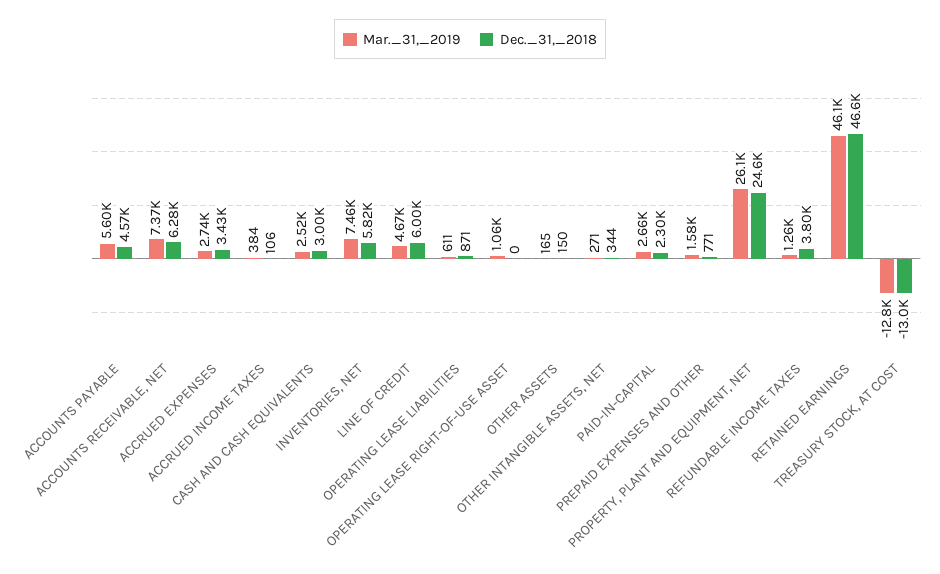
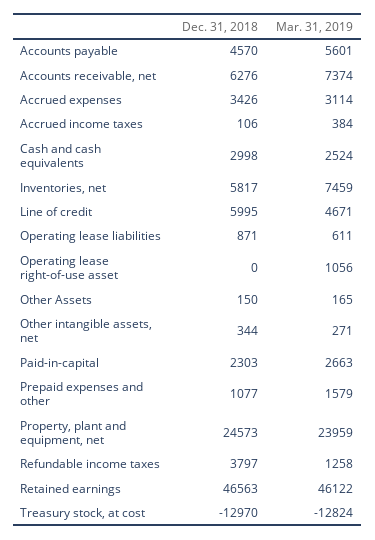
  {
    "Mar._31,_2019": {
      "ACCOUNTS PAYABLE": 5601,
      "ACCOUNTS RECEIVABLE, NET": 7374,
-     "ACCRUED EXPENSES": 2740,
+     "ACCRUED EXPENSES": 3114,
      "ACCRUED INCOME TAXES": 384,
      "CASH AND CASH EQUIVALENTS": 2524,
      "INVENTORIES, NET": 7459,
      "LINE OF CREDIT": 4671,
      "OPERATING LEASE LIABILITIES": 611,
      "OPERATING LEASE RIGHT-OF-USE ASSET": 1056,
      "OTHER ASSETS": 165,
      "OTHER INTANGIBLE ASSETS, NET": 271,
      "PAID-IN-CAPITAL": 2663,
      "PREPAID EXPENSES AND OTHER": 1579,
-     "PROPERTY, PLANT AND EQUIPMENT, NET": 26100,
+     "PROPERTY, PLANT AND EQUIPMENT, NET": 23959,
      "REFUNDABLE INCOME TAXES": 1258,
      "RETAINED EARNINGS": 46122,
      "TREASURY STOCK, AT COST": -12824
    },
    "Dec._31,_2018": {
      "ACCOUNTS PAYABLE": 4570,
      "ACCOUNTS RECEIVABLE, NET": 6276,
      "ACCRUED EXPENSES": 3426,
      "ACCRUED INCOME TAXES": 106,
      "CASH AND CASH EQUIVALENTS": 2998,
      "INVENTORIES, NET": 5817,
      "LINE OF CREDIT": 5995,
      "OPERATING LEASE LIABILITIES": 871,
      "OPERATING LEASE RIGHT-OF-USE ASSET": 0,
      "OTHER ASSETS": 150,
      "OTHER INTANGIBLE ASSETS, NET": 344,
      "PAID-IN-CAPITAL": 2303,
-     "PREPAID EXPENSES AND OTHER": 771,
+     "PREPAID EXPENSES AND OTHER": 1077,
      "PROPERTY, PLANT AND EQUIPMENT, NET": 24573,
      "REFUNDABLE INCOME TAXES": 3797,
      "RETAINED EARNINGS": 46563,
      "TREASURY STOCK, AT COST": -12970
    }
  }

